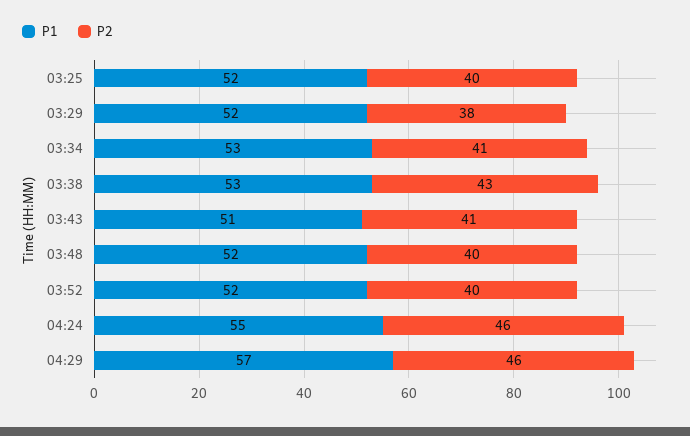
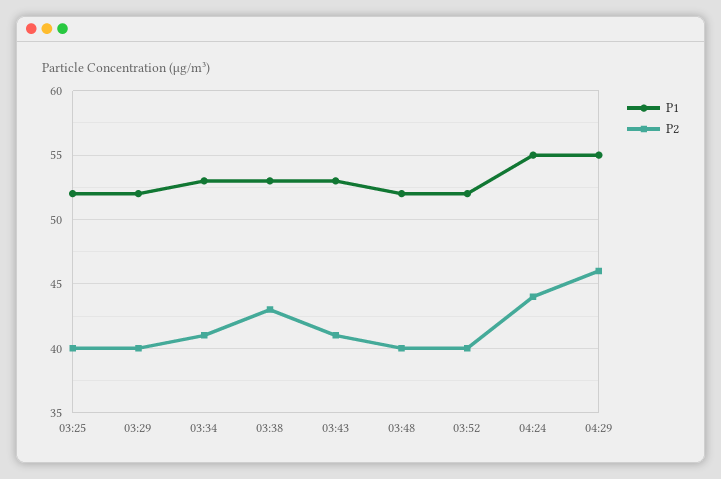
  {
    "P1": {
      "03:25": 52,
      "03:29": 52,
      "03:34": 53,
      "03:38": 53,
-     "03:43": 51,
+     "03:43": 53,
      "03:48": 52,
      "03:52": 52,
      "04:24": 55,
-     "04:29": 57
+     "04:29": 55
    },
    "P2": {
      "03:25": 40,
-     "03:29": 38,
+     "03:29": 40,
      "03:34": 41,
      "03:38": 43,
      "03:43": 41,
      "03:48": 40,
      "03:52": 40,
-     "04:24": 46,
+     "04:24": 44,
      "04:29": 46
    }
  }

